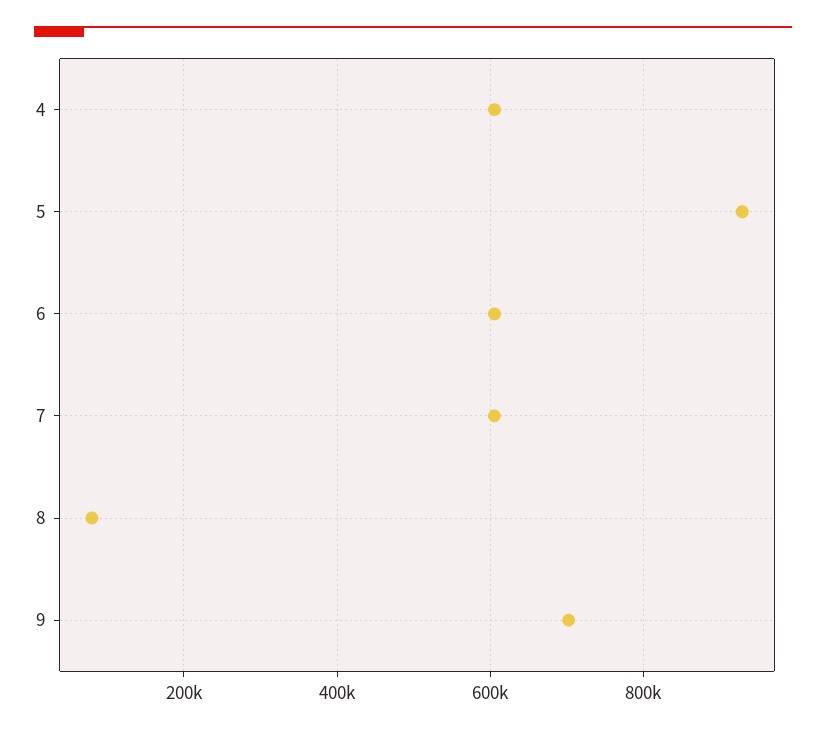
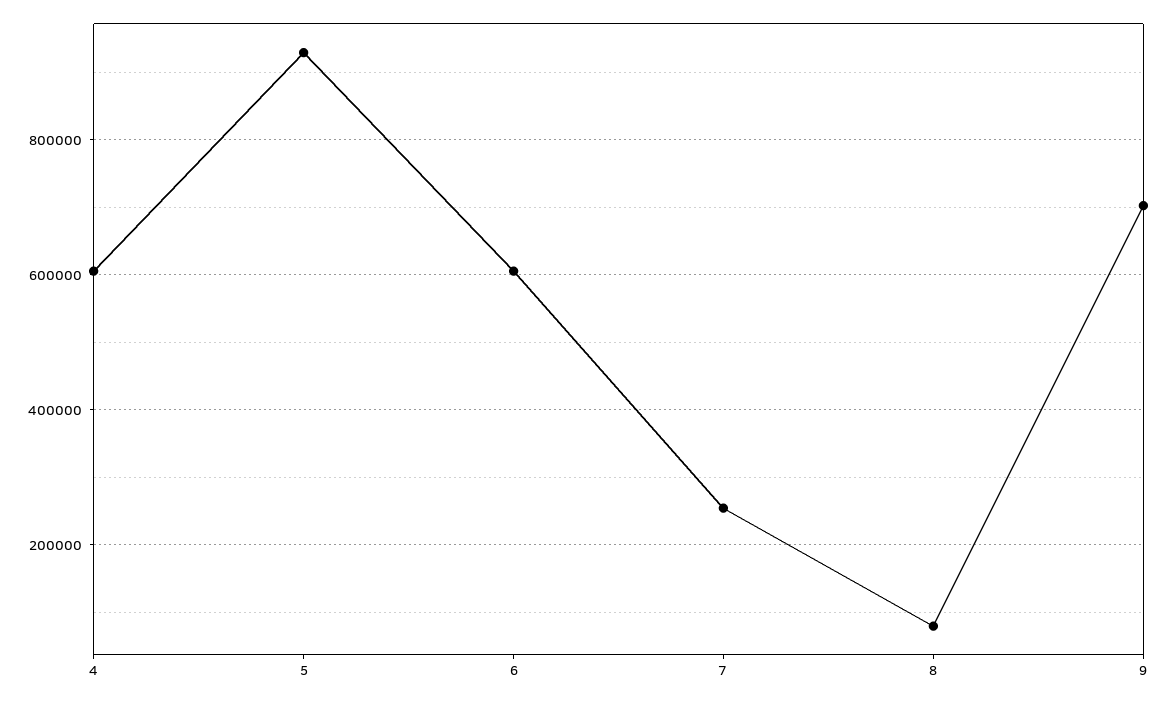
  {
    "4": 600000,
    "5": 920000,
    "6": 600000,
-   "7": 600000,
+   "7": 260000,
    "8": 80000,
    "9": 700000
  }

